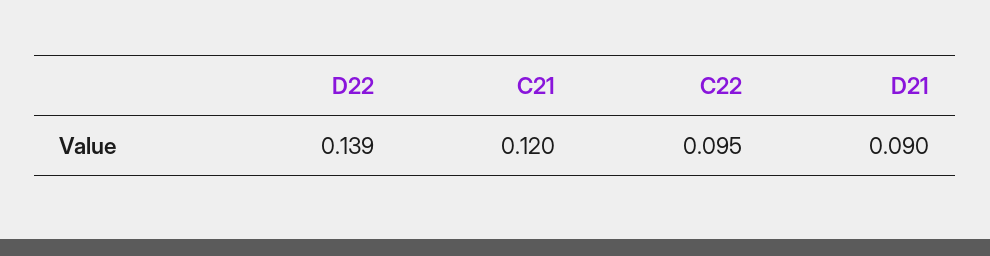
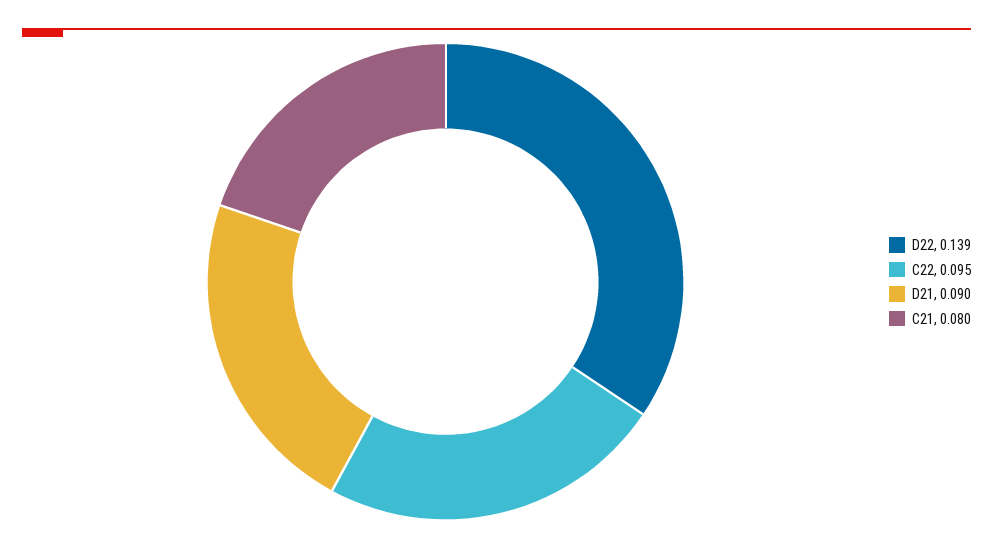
  {
    "D22": 0.139,
-   "C21": 0.12,
+   "C21": 0.08,
    "C22": 0.095,
    "D21": 0.09
  }

